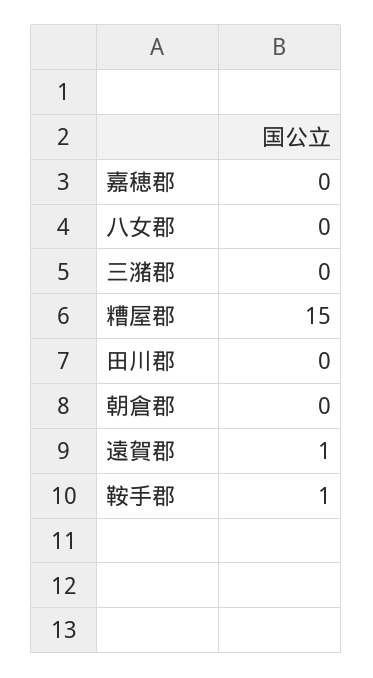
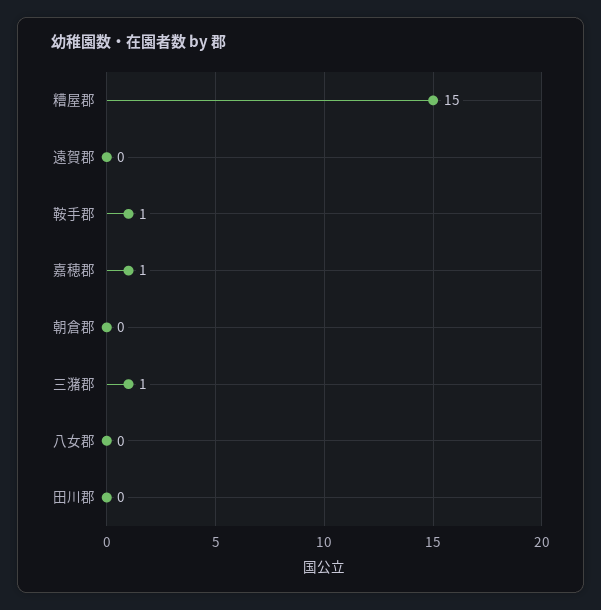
  {
-   "嘉穂郡": 0,
+   "嘉穂郡": 1,
    "八女郡": 0,
-   "三潴郡": 0,
+   "三潴郡": 1,
    "糟屋郡": 15,
    "田川郡": 0,
    "朝倉郡": 0,
-   "遠賀郡": 1,
+   "遠賀郡": 0,
    "鞍手郡": 1
  }

